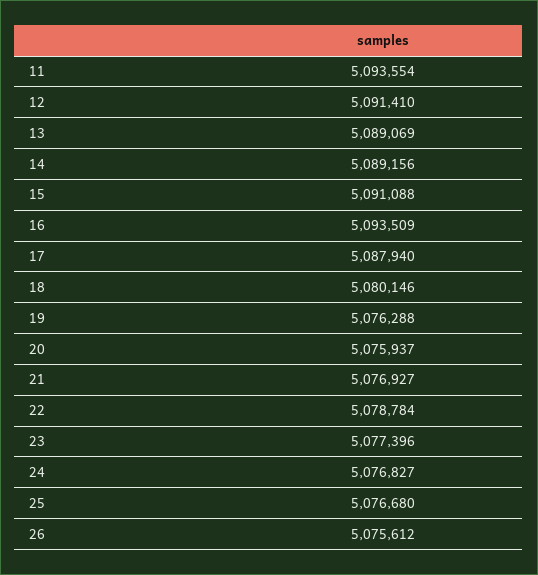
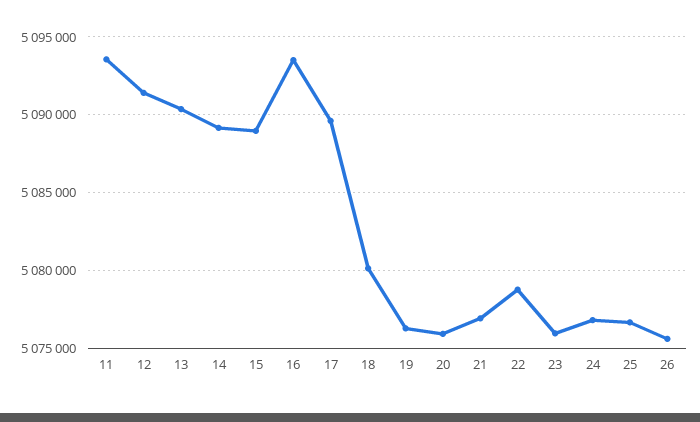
  {
    "11": 5093554,
    "12": 5091410,
-   "13": 5089069,
+   "13": 5090500,
    "14": 5089156,
-   "15": 5091088,
+   "15": 5089000,
    "16": 5093509,
-   "17": 5087940,
+   "17": 5089500,
    "18": 5080146,
    "19": 5076288,
    "20": 5075937,
    "21": 5076927,
    "22": 5078784,
-   "23": 5077396,
+   "23": 5076000,
    "24": 5076827,
    "25": 5076680,
    "26": 5075612
  }

